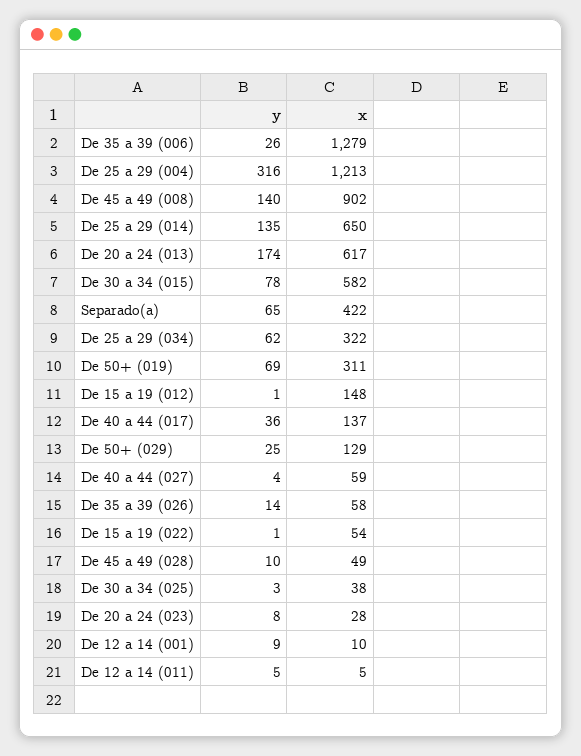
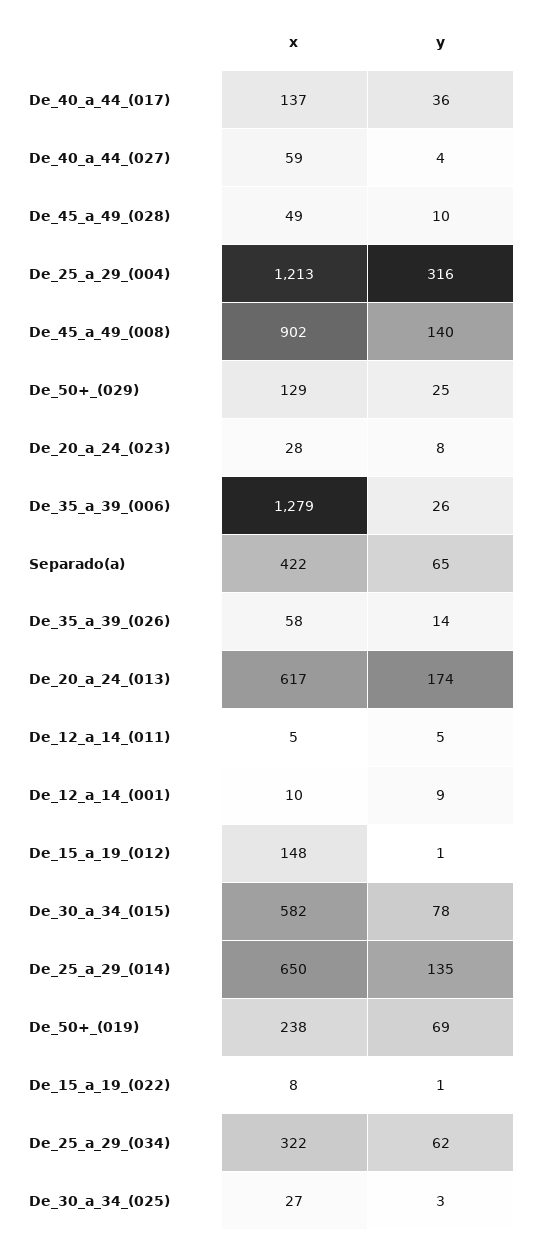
  {
    "y": {
      "De 35 a 39 (006)": 26,
      "De 25 a 29 (004)": 316,
      "De 45 a 49 (008)": 140,
      "De 25 a 29 (014)": 135,
      "De 20 a 24 (013)": 174,
      "De 30 a 34 (015)": 78,
      "Separado(a)": 65,
      "De 25 a 29 (034)": 62,
      "De 50+ (019)": 69,
      "De 15 a 19 (012)": 1,
      "De 40 a 44 (017)": 36,
      "De 50+ (029)": 25,
      "De 40 a 44 (027)": 4,
      "De 35 a 39 (026)": 14,
      "De 15 a 19 (022)": 1,
      "De 45 a 49 (028)": 10,
      "De 30 a 34 (025)": 3,
      "De 20 a 24 (023)": 8,
      "De 12 a 14 (001)": 9,
      "De 12 a 14 (011)": 5
    },
    "x": {
      "De 35 a 39 (006)": 1279,
      "De 25 a 29 (004)": 1213,
      "De 45 a 49 (008)": 902,
      "De 25 a 29 (014)": 650,
      "De 20 a 24 (013)": 617,
      "De 30 a 34 (015)": 582,
      "Separado(a)": 422,
      "De 25 a 29 (034)": 322,
-     "De 50+ (019)": 311,
+     "De 50+ (019)": 238,
      "De 15 a 19 (012)": 148,
      "De 40 a 44 (017)": 137,
      "De 50+ (029)": 129,
      "De 40 a 44 (027)": 59,
      "De 35 a 39 (026)": 58,
-     "De 15 a 19 (022)": 54,
+     "De 15 a 19 (022)": 8,
      "De 45 a 49 (028)": 49,
-     "De 30 a 34 (025)": 38,
+     "De 30 a 34 (025)": 27,
      "De 20 a 24 (023)": 28,
      "De 12 a 14 (001)": 10,
      "De 12 a 14 (011)": 5
    }
  }

